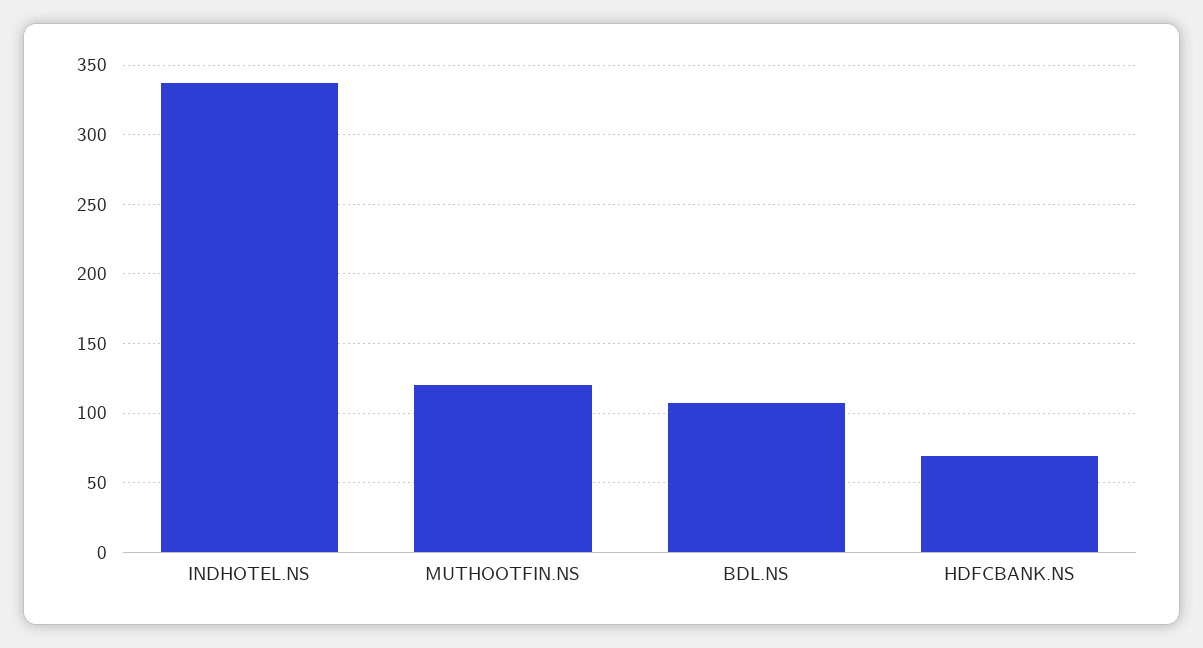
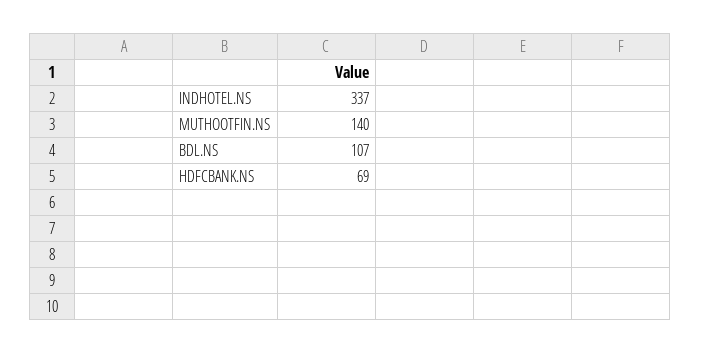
  {
    "INDHOTEL.NS": 337,
-   "MUTHOOTFIN.NS": 120,
+   "MUTHOOTFIN.NS": 140,
    "BDL.NS": 107,
    "HDFCBANK.NS": 69
  }

